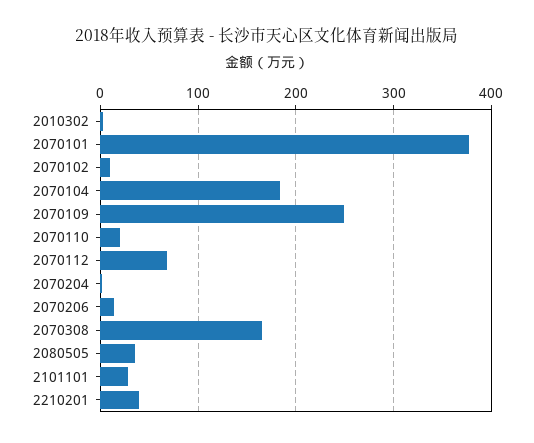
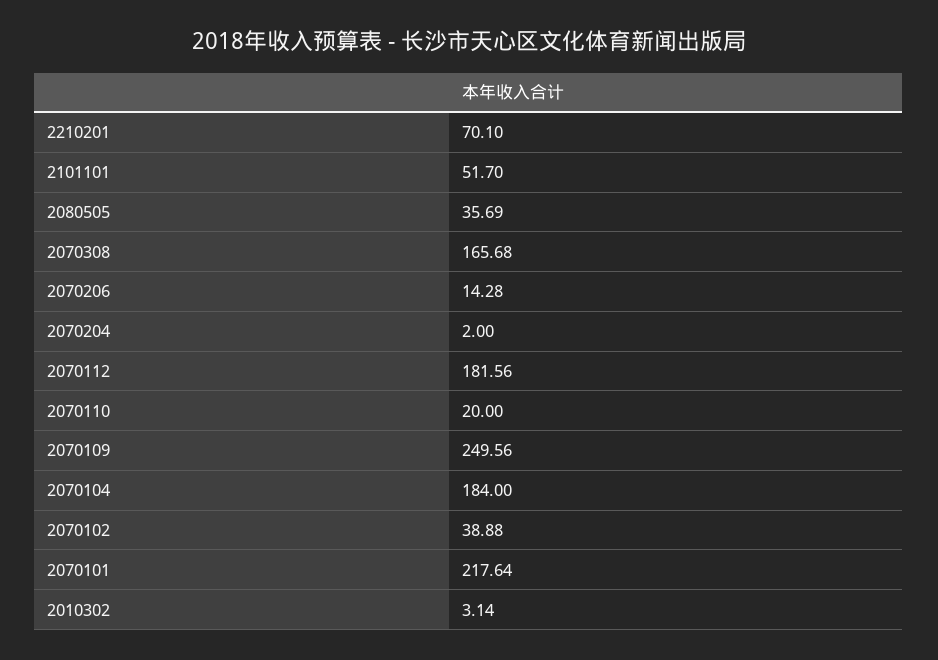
  {
    "2010302": 3.14,
-   "2070101": 380,
+   "2070101": 217.64,
-   "2070102": 10,
+   "2070102": 38.88,
    "2070104": 184,
    "2070109": 249.56,
    "2070110": 20,
-   "2070112": 70,
+   "2070112": 181.56,
    "2070204": 2,
    "2070206": 14.28,
    "2070308": 165.68,
    "2080505": 35.69,
-   "2101101": 30,
+   "2101101": 51.7,
-   "2210201": 40
+   "2210201": 70.1
  }

